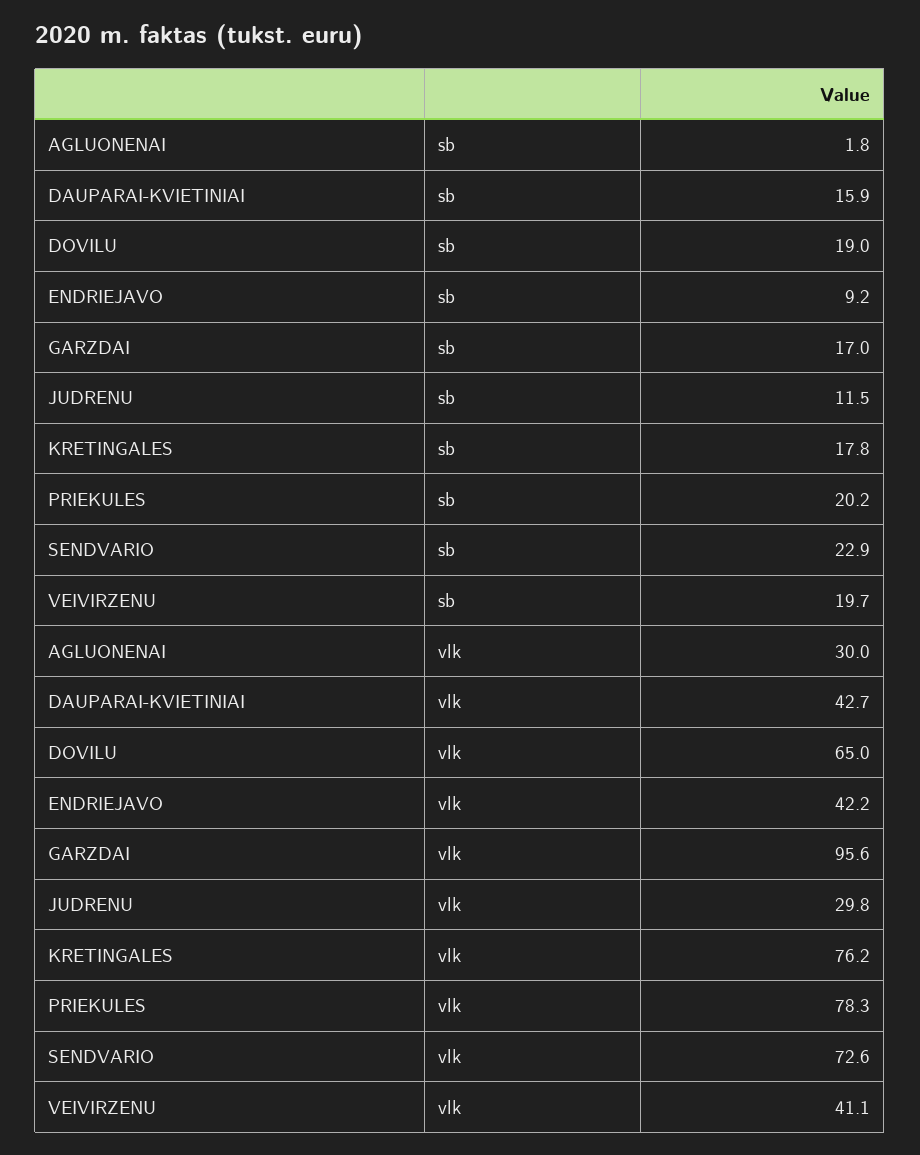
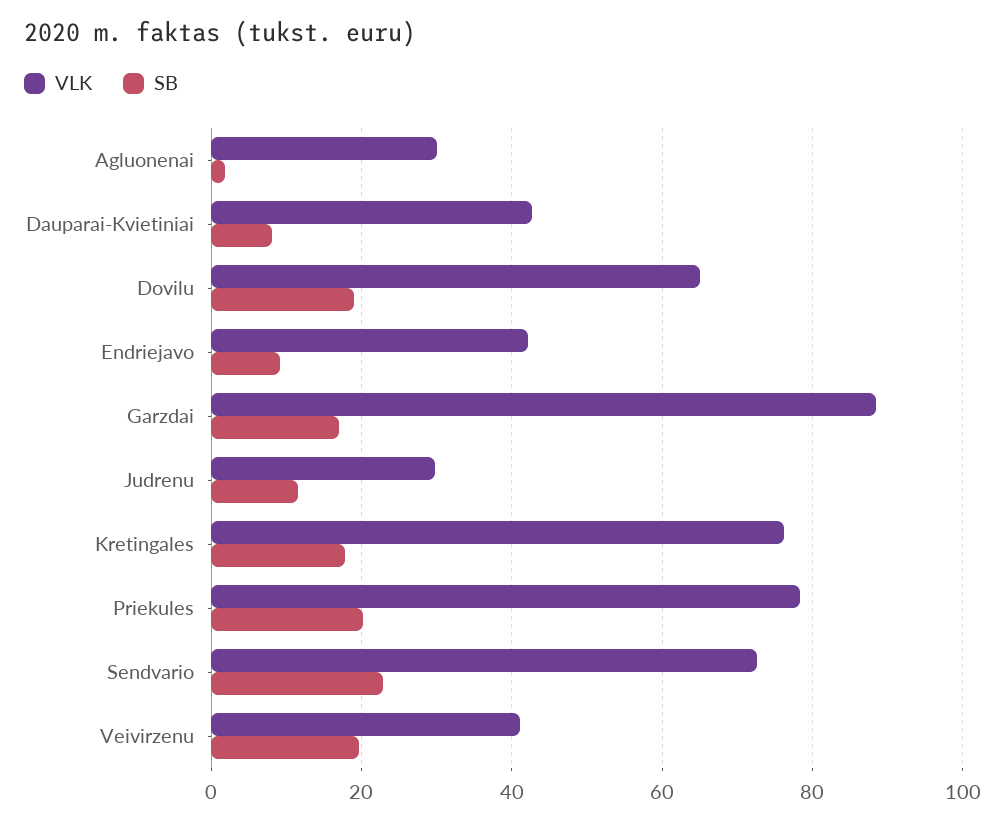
  {
    "sb": {
      "AGLUONENAI": 1.8,
-     "DAUPARAI-KVIETINIAI": 15.9,
+     "DAUPARAI-KVIETINIAI": 8,
      "DOVILU": 19,
      "ENDRIEJAVO": 9.2,
      "GARZDAI": 17,
      "JUDRENU": 11.5,
      "KRETINGALES": 17.8,
      "PRIEKULES": 20.2,
      "SENDVARIO": 22.9,
      "VEIVIRZENU": 19.7
    },
    "vlk": {
      "AGLUONENAI": 30,
      "DAUPARAI-KVIETINIAI": 42.7,
      "DOVILU": 65,
      "ENDRIEJAVO": 42.2,
-     "GARZDAI": 95.6,
+     "GARZDAI": 88,
      "JUDRENU": 29.8,
      "KRETINGALES": 76.2,
      "PRIEKULES": 78.3,
      "SENDVARIO": 72.6,
      "VEIVIRZENU": 41.1
    }
  }

